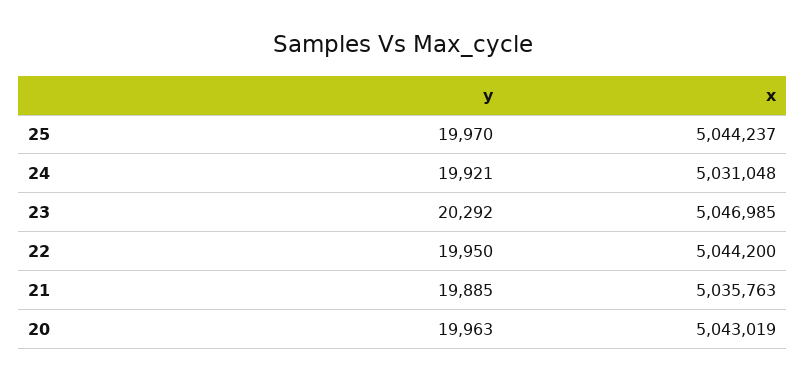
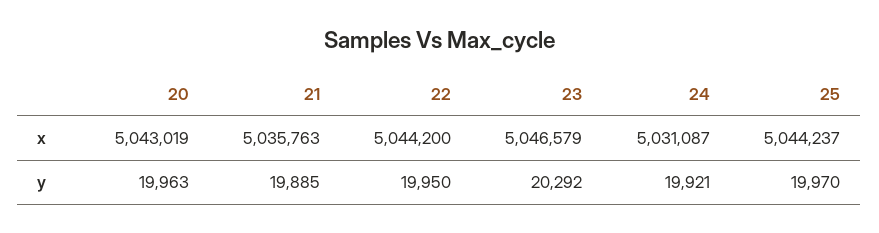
  {
    "y": {
      "25": 19970,
      "24": 19921,
      "23": 20292,
      "22": 19950,
      "21": 19885,
      "20": 19963
    },
    "x": {
      "25": 5044237,
-     "24": 5031048,
+     "24": 5031087,
-     "23": 5046985,
+     "23": 5046579,
      "22": 5044200,
      "21": 5035763,
      "20": 5043019
    }
  }

